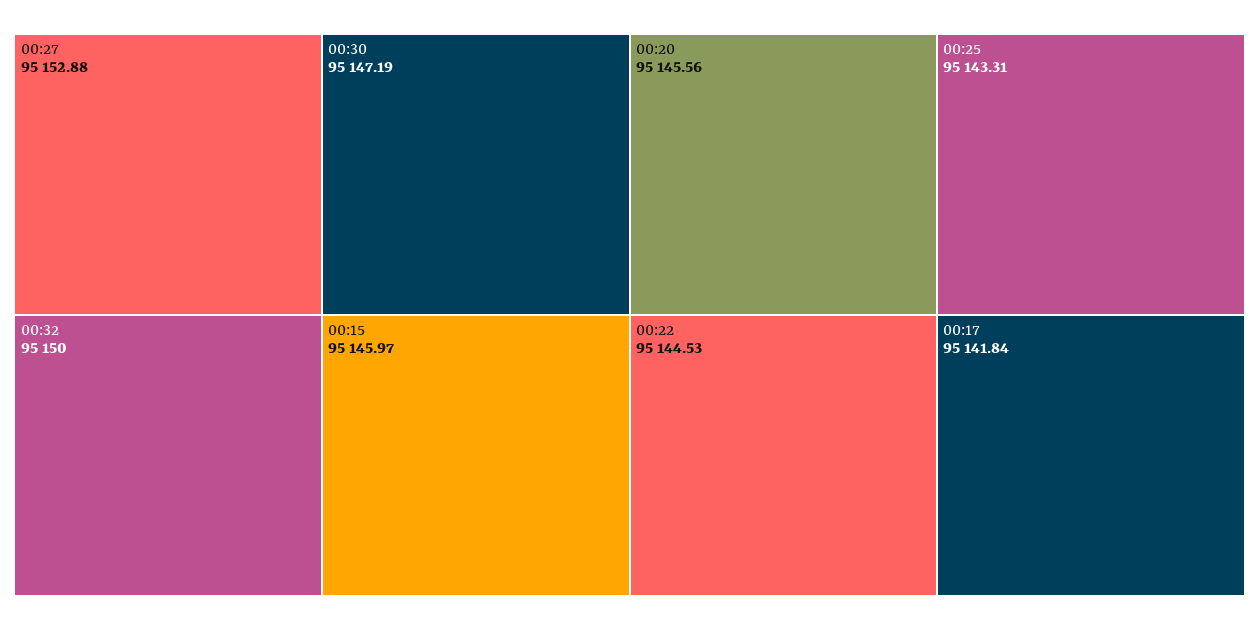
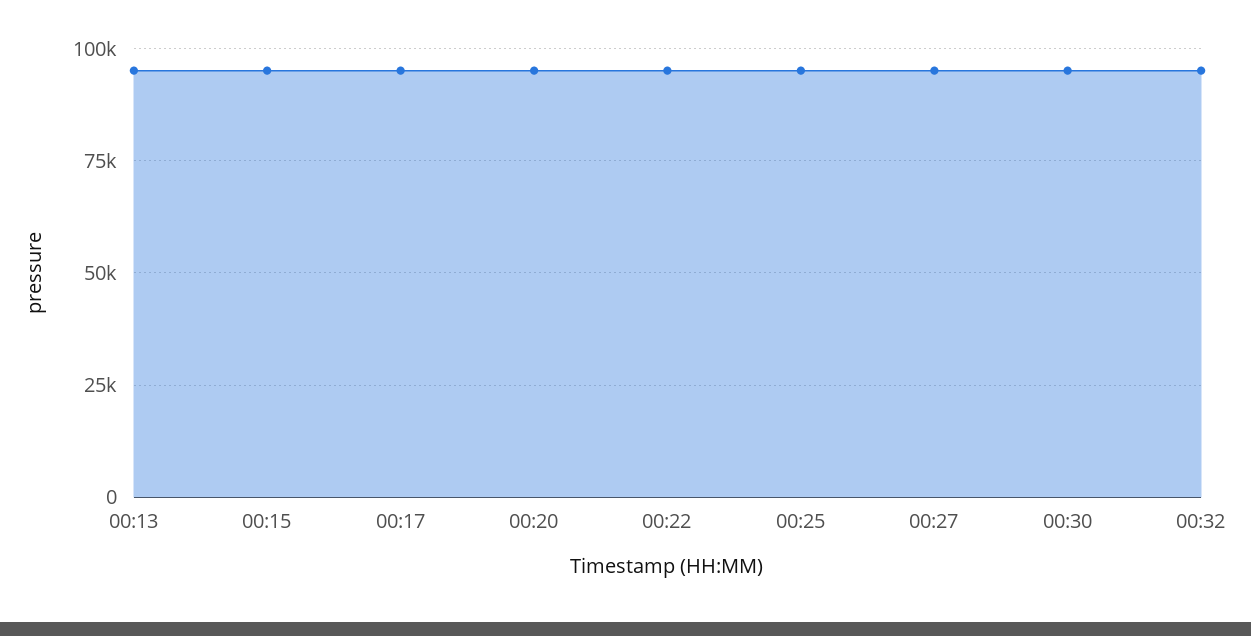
  {
    "00:27": 95152.88,
    "00:32": 95150,
    "00:30": 95147.19,
    "00:15": 95145.97,
    "00:20": 95145.56,
    "00:22": 95144.53,
    "00:25": 95143.31,
-   "00:17": 95141.84
+   "00:17": 95141.84,
+   "00:13": 95000
  }

